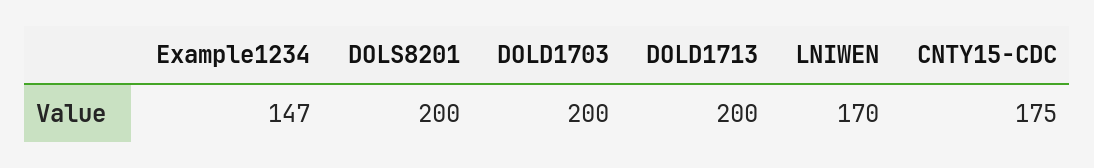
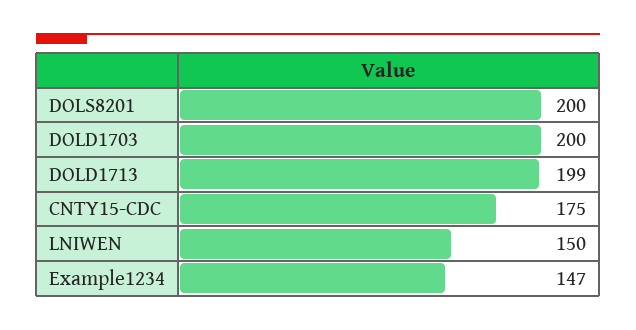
  {
    "Example1234": 147,
    "DOLS8201": 200,
    "DOLD1703": 200,
-   "DOLD1713": 200,
+   "DOLD1713": 199,
-   "LNIWEN": 170,
+   "LNIWEN": 150,
    "CNTY15-CDC": 175
  }

